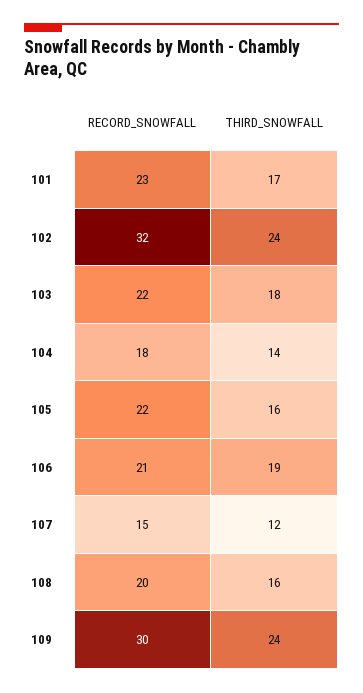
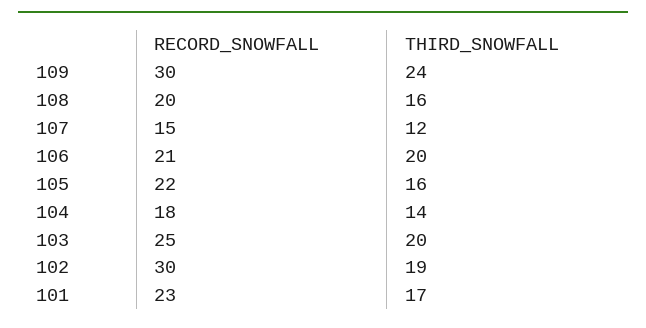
  {
    "RECORD_SNOWFALL": {
      "101": 23,
-     "102": 32,
+     "102": 30,
-     "103": 22,
+     "103": 25,
      "104": 18,
      "105": 22,
      "106": 21,
      "107": 15,
      "108": 20,
      "109": 30
    },
    "THIRD_SNOWFALL": {
      "101": 17,
-     "102": 24,
+     "102": 19,
-     "103": 18,
+     "103": 20,
      "104": 14,
      "105": 16,
-     "106": 19,
+     "106": 20,
      "107": 12,
      "108": 16,
      "109": 24
    }
  }

